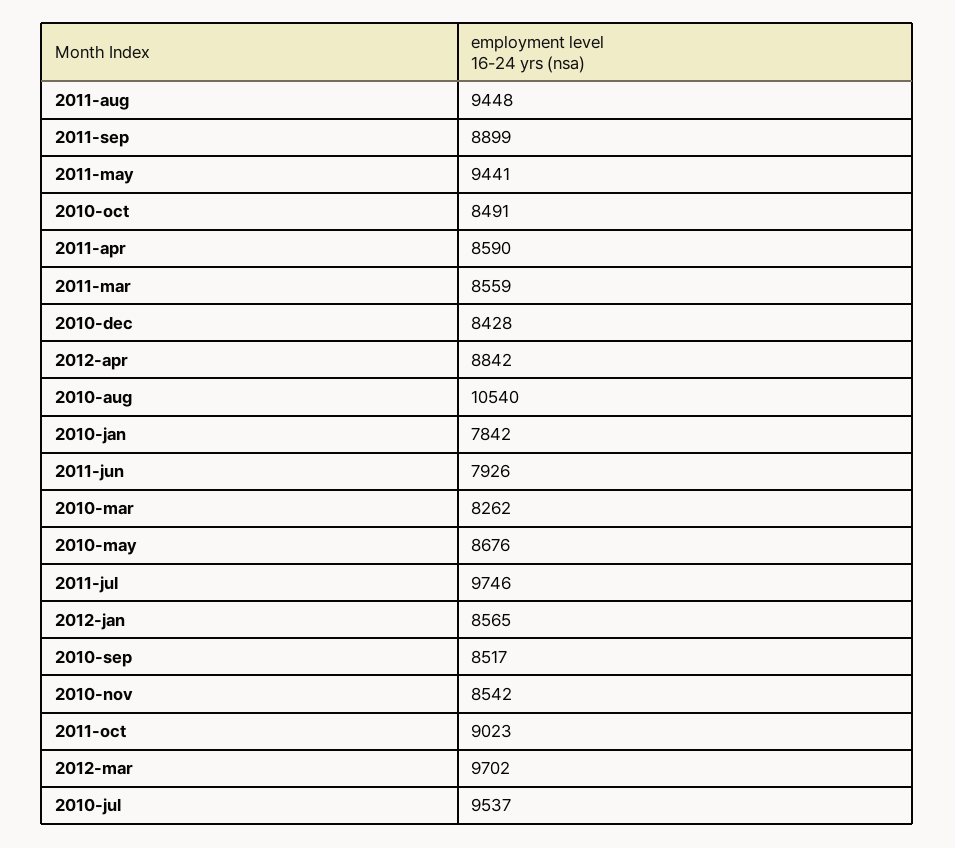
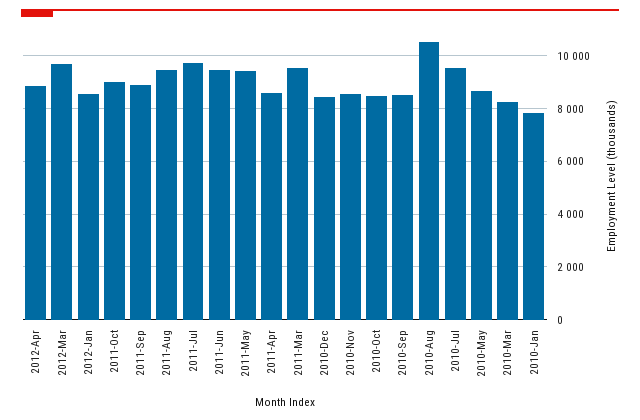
  {
    "2011-aug": 9448,
    "2011-sep": 8899,
    "2011-may": 9441,
    "2010-oct": 8491,
    "2011-apr": 8590,
-   "2011-mar": 8559,
+   "2011-mar": 9500,
    "2010-dec": 8428,
    "2012-apr": 8842,
    "2010-aug": 10540,
    "2010-jan": 7842,
-   "2011-jun": 7926,
+   "2011-jun": 9500,
    "2010-mar": 8262,
    "2010-may": 8676,
    "2011-jul": 9746,
    "2012-jan": 8565,
    "2010-sep": 8517,
    "2010-nov": 8542,
    "2011-oct": 9023,
    "2012-mar": 9702,
    "2010-jul": 9537
  }

